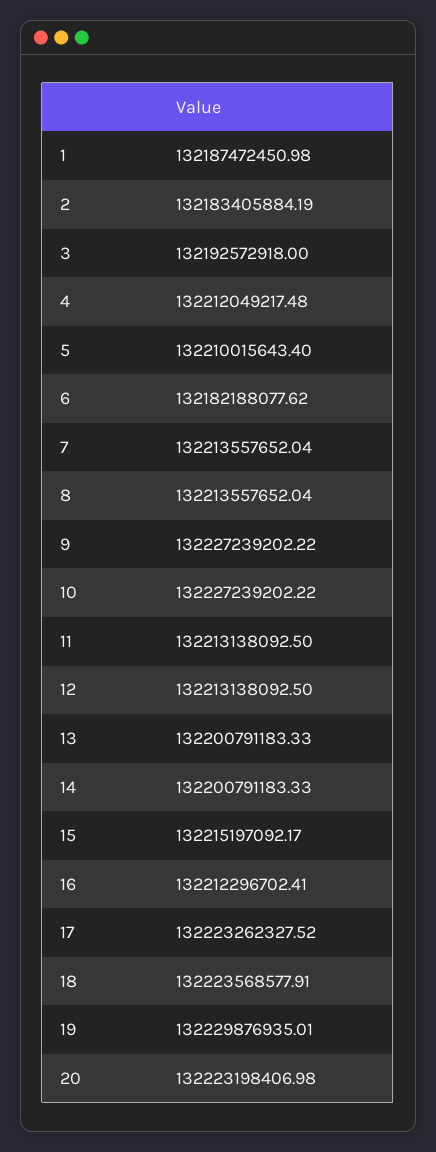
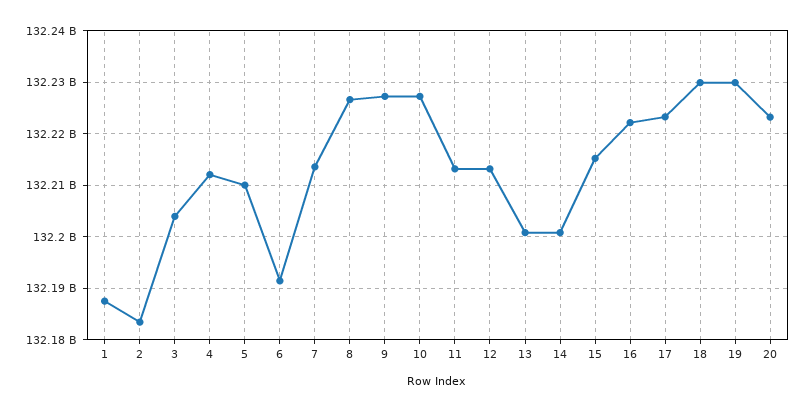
  {
    "1": 132187472450.98,
    "2": 132183405884.19,
-   "3": 132192572918,
+   "3": 132204000000,
    "4": 132212049217.48,
    "5": 132210015643.4,
-   "6": 132182188077.62,
+   "6": 132192000000,
    "7": 132213557652.04,
-   "8": 132213557652.04,
+   "8": 132226000000,
    "9": 132227239202.22,
    "10": 132227239202.22,
    "11": 132213138092.5,
    "12": 132213138092.5,
    "13": 132200791183.33,
    "14": 132200791183.33,
    "15": 132215197092.17,
-   "16": 132212296702.41,
+   "16": 132222000000,
    "17": 132223262327.52,
-   "18": 132223568577.91,
+   "18": 132230000000,
    "19": 132229876935.01,
    "20": 132223198406.98
  }

